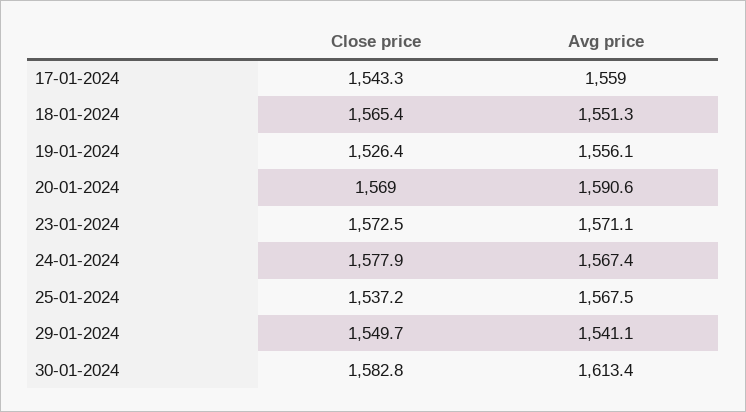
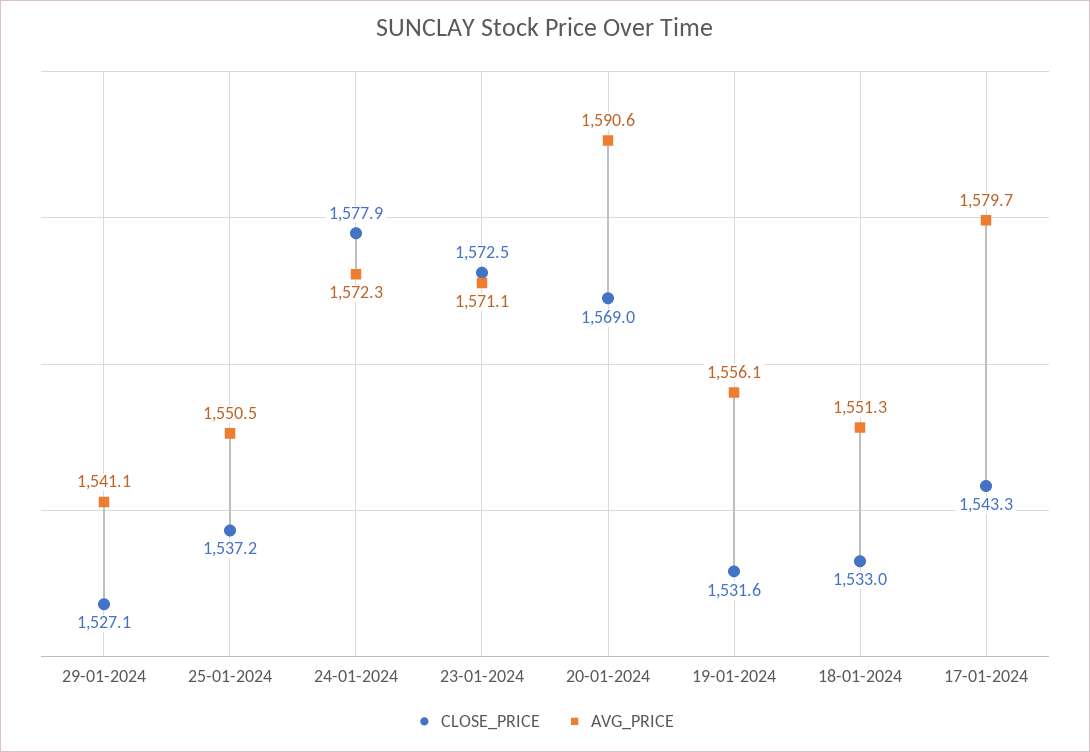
  {
    "Close price": {
      "17-01-2024": 1543.3,
-     "18-01-2024": 1565.4,
+     "18-01-2024": 1533,
-     "19-01-2024": 1526.4,
+     "19-01-2024": 1531.6,
      "20-01-2024": 1569,
      "23-01-2024": 1572.5,
      "24-01-2024": 1577.9,
      "25-01-2024": 1537.2,
-     "29-01-2024": 1549.7,
+     "29-01-2024": 1527.1
-     "30-01-2024": 1582.8
    },
    "Avg price": {
-     "17-01-2024": 1559,
+     "17-01-2024": 1579.7,
      "18-01-2024": 1551.3,
      "19-01-2024": 1556.1,
      "20-01-2024": 1590.6,
      "23-01-2024": 1571.1,
-     "24-01-2024": 1567.4,
+     "24-01-2024": 1572.3,
-     "25-01-2024": 1567.5,
+     "25-01-2024": 1550.5,
-     "29-01-2024": 1541.1,
+     "29-01-2024": 1541.1
-     "30-01-2024": 1613.4
    }
  }

